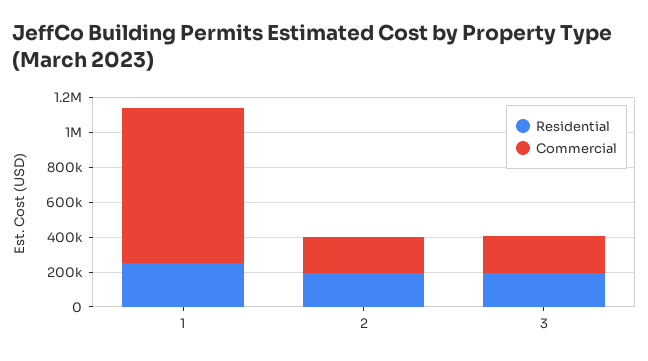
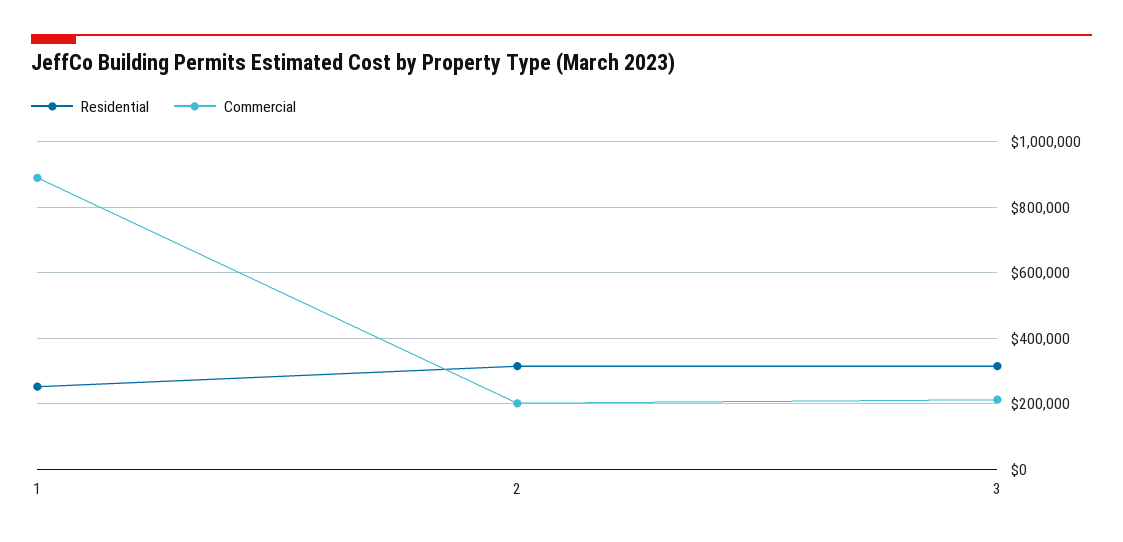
  {
    "Residential": {
      "1": 260000,
-     "2": 200000,
+     "2": 320000,
-     "3": 200000
+     "3": 320000
    },
    "Commercial": {
      "1": 900000,
      "2": 200000,
      "3": 220000
    }
  }

